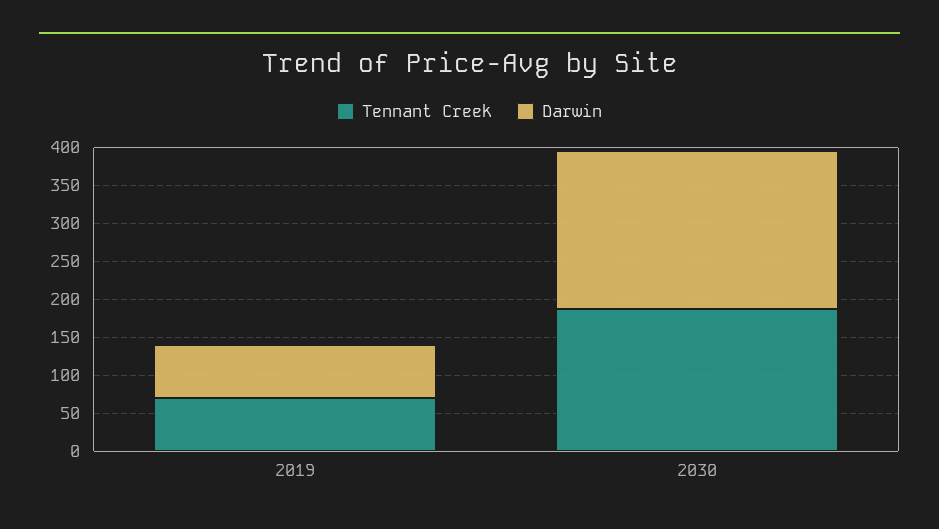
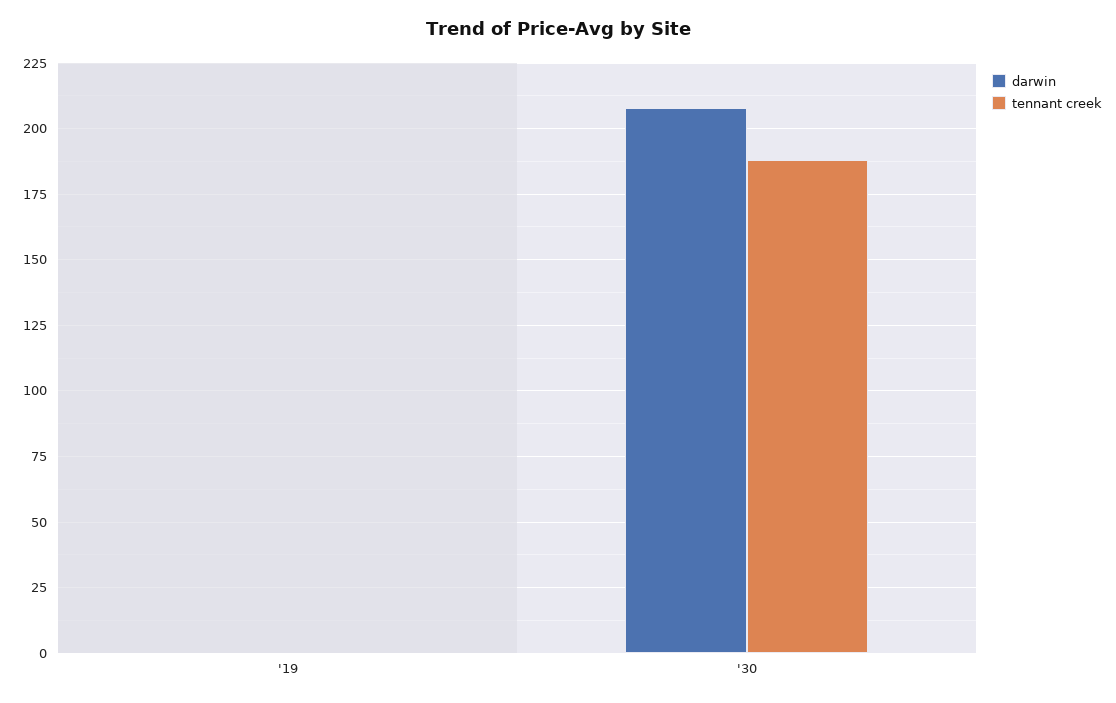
  {
    "Tennant Creek": {
-     "2019": 75,
+     "2019": 0,
      "2030": 187.5
    },
    "Darwin": {
-     "2019": 75,
+     "2019": 0,
      "2030": 207.5
    }
  }

